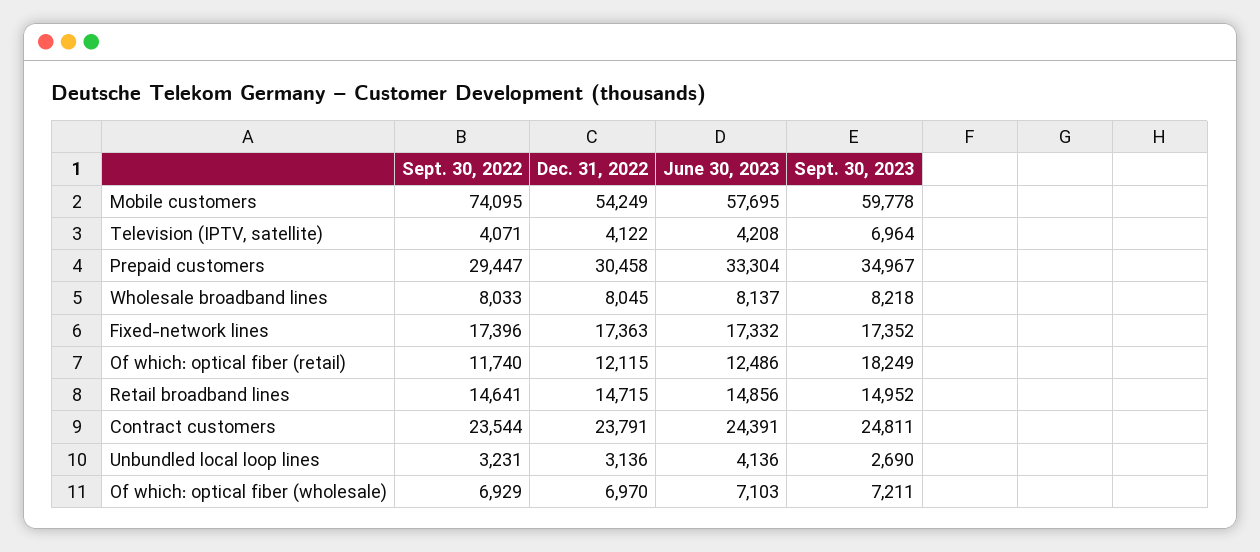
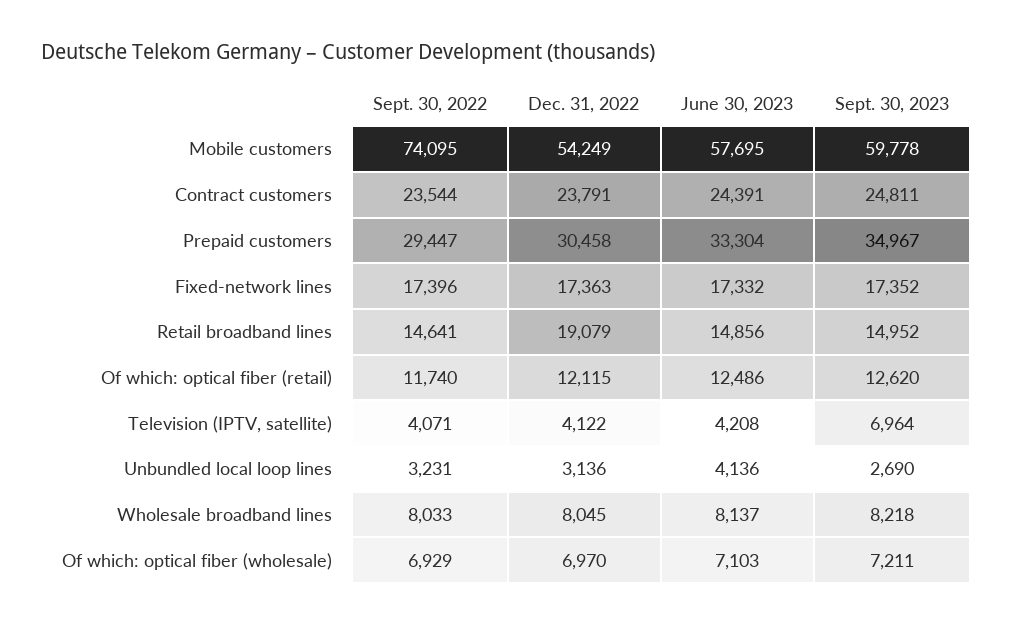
  {
    "Sept. 30, 2022": {
      "Mobile customers": 74095,
      "Television (IPTV, satellite)": 4071,
      "Prepaid customers": 29447,
      "Wholesale broadband lines": 8033,
      "Fixed-network lines": 17396,
      "Of which: optical fiber (retail)": 11740,
      "Retail broadband lines": 14641,
      "Contract customers": 23544,
      "Unbundled local loop lines": 3231,
      "Of which: optical fiber (wholesale)": 6929
    },
    "Dec. 31, 2022": {
      "Mobile customers": 54249,
      "Television (IPTV, satellite)": 4122,
      "Prepaid customers": 30458,
      "Wholesale broadband lines": 8045,
      "Fixed-network lines": 17363,
      "Of which: optical fiber (retail)": 12115,
-     "Retail broadband lines": 14715,
+     "Retail broadband lines": 19079,
      "Contract customers": 23791,
      "Unbundled local loop lines": 3136,
      "Of which: optical fiber (wholesale)": 6970
    },
    "June 30, 2023": {
      "Mobile customers": 57695,
      "Television (IPTV, satellite)": 4208,
      "Prepaid customers": 33304,
      "Wholesale broadband lines": 8137,
      "Fixed-network lines": 17332,
      "Of which: optical fiber (retail)": 12486,
      "Retail broadband lines": 14856,
      "Contract customers": 24391,
      "Unbundled local loop lines": 4136,
      "Of which: optical fiber (wholesale)": 7103
    },
    "Sept. 30, 2023": {
      "Mobile customers": 59778,
      "Television (IPTV, satellite)": 6964,
      "Prepaid customers": 34967,
      "Wholesale broadband lines": 8218,
      "Fixed-network lines": 17352,
-     "Of which: optical fiber (retail)": 18249,
+     "Of which: optical fiber (retail)": 12620,
      "Retail broadband lines": 14952,
      "Contract customers": 24811,
      "Unbundled local loop lines": 2690,
      "Of which: optical fiber (wholesale)": 7211
    }
  }

